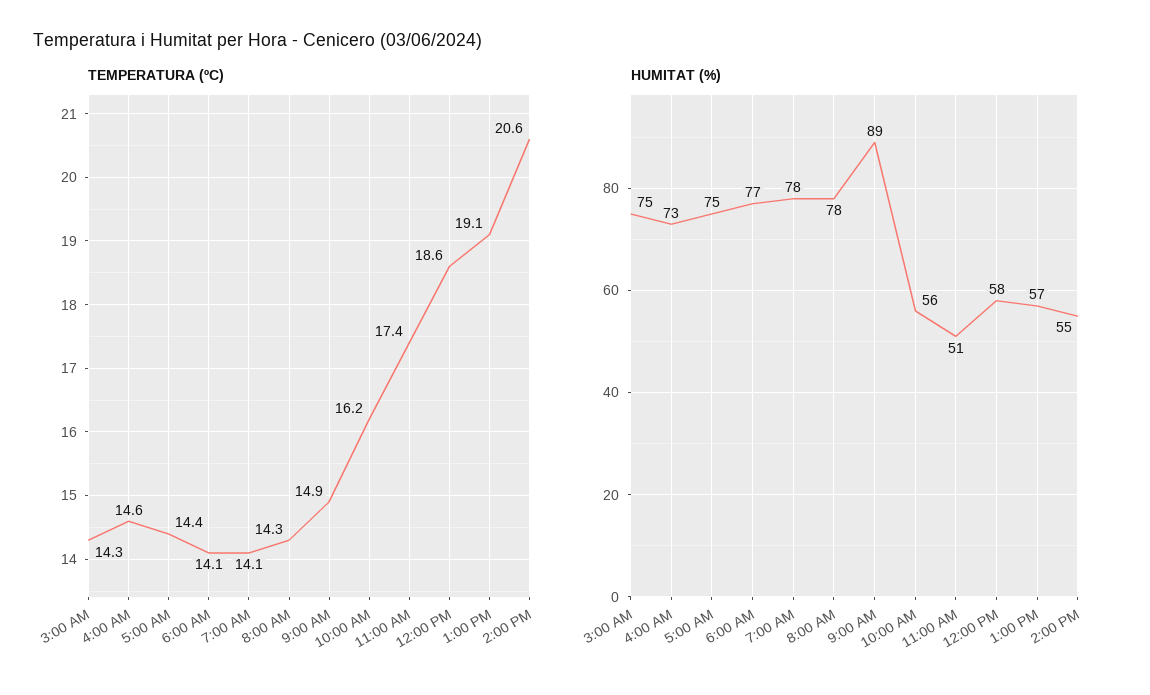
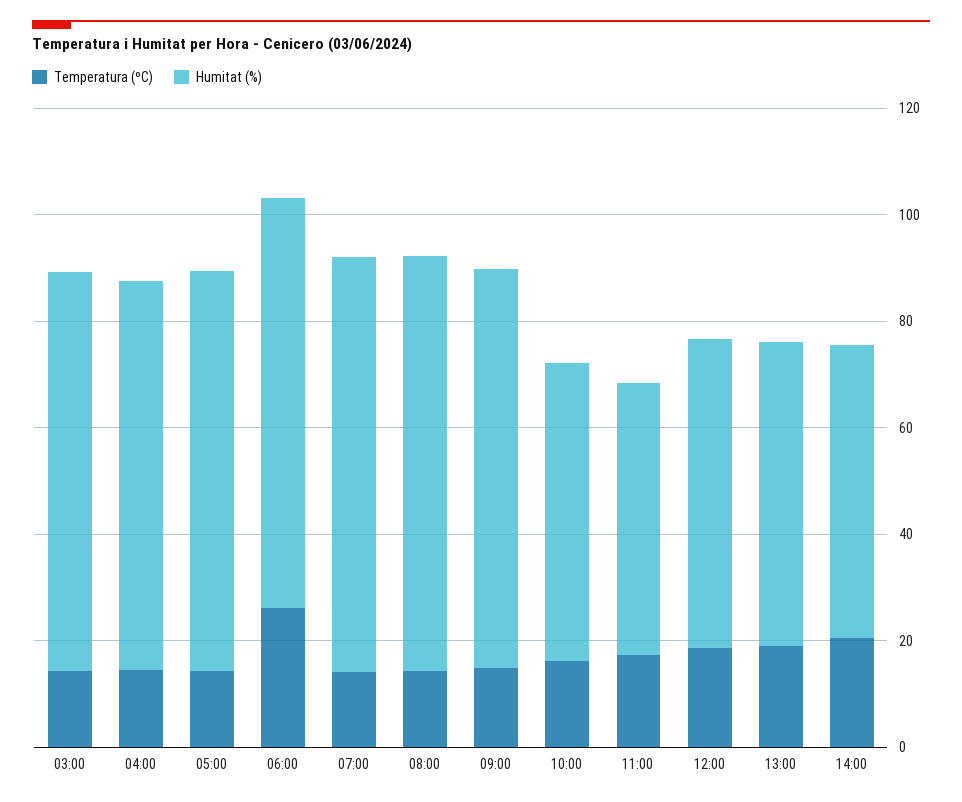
  {
    "TEMPERATURA (ºC)": {
      "3:00 AM": 14.3,
      "4:00 AM": 14.6,
      "5:00 AM": 14.4,
-     "6:00 AM": 14.1,
+     "6:00 AM": 25,
      "7:00 AM": 14.1,
      "8:00 AM": 14.3,
      "9:00 AM": 14.9,
      "10:00 AM": 16.2,
      "11:00 AM": 17.4,
      "12:00 PM": 18.6,
      "1:00 PM": 19.1,
      "2:00 PM": 20.6
    },
    "HUMITAT (%)": {
      "3:00 AM": 75,
      "4:00 AM": 73,
      "5:00 AM": 75,
      "6:00 AM": 77,
      "7:00 AM": 78,
      "8:00 AM": 78,
-     "9:00 AM": 89,
+     "9:00 AM": 75,
      "10:00 AM": 56,
      "11:00 AM": 51,
      "12:00 PM": 58,
      "1:00 PM": 57,
      "2:00 PM": 55
    }
  }

